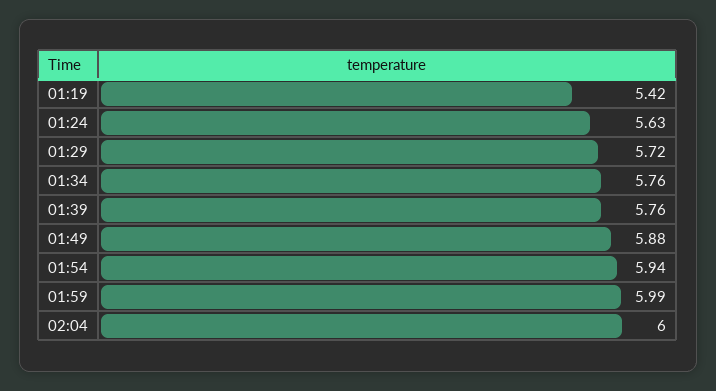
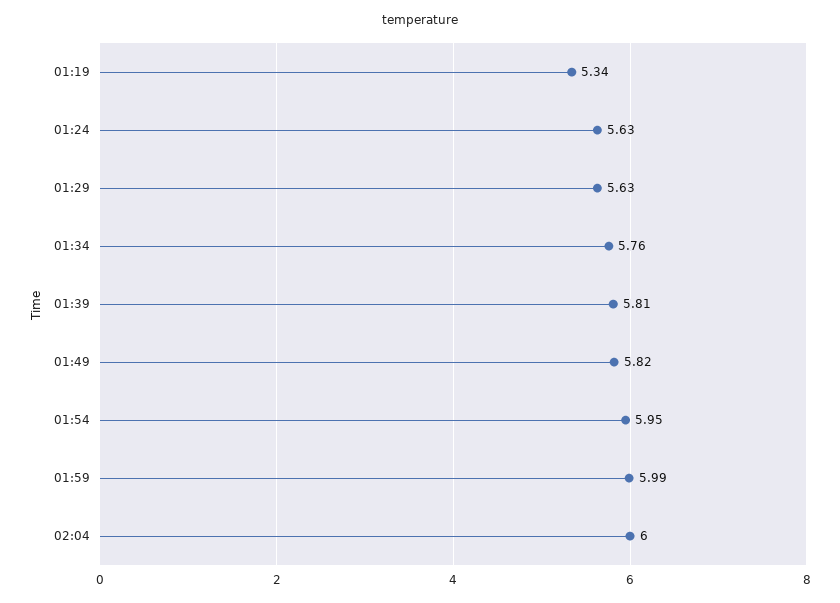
  {
-   "01:19": 5.42,
+   "01:19": 5.34,
    "01:24": 5.63,
-   "01:29": 5.72,
+   "01:29": 5.63,
    "01:34": 5.76,
-   "01:39": 5.76,
+   "01:39": 5.81,
-   "01:49": 5.88,
+   "01:49": 5.82,
-   "01:54": 5.94,
+   "01:54": 5.95,
    "01:59": 5.99,
    "02:04": 6
  }

